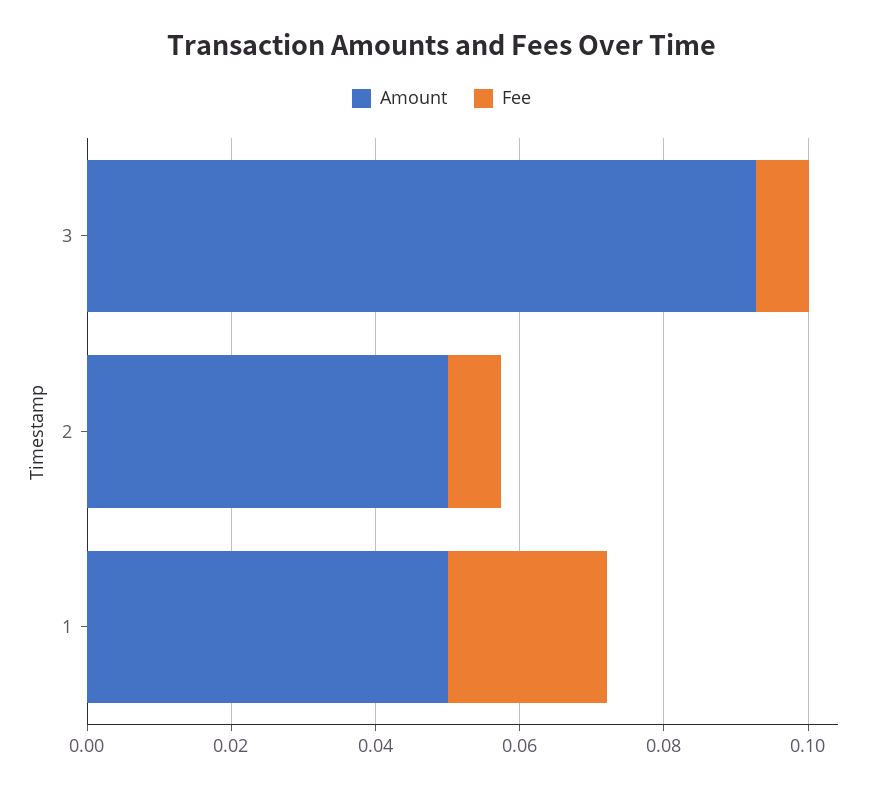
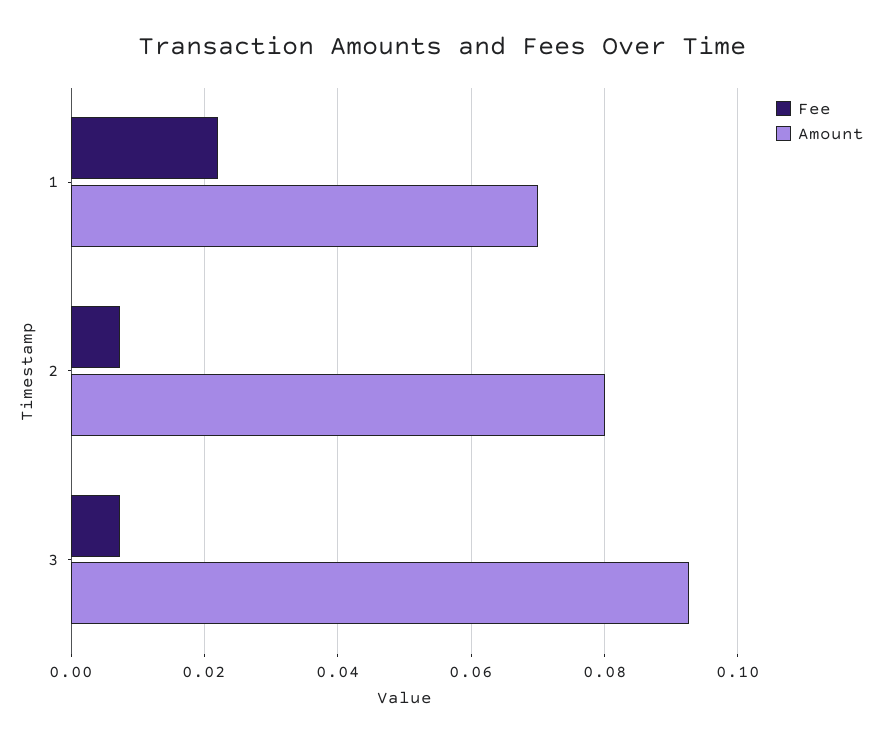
  {
    "Amount": {
      "3": 0.092,
-     "2": 0.05,
+     "2": 0.08,
-     "1": 0.05
+     "1": 0.07
    },
    "Fee": {
      "3": 0.008,
      "2": 0.008,
      "1": 0.022
    }
  }

